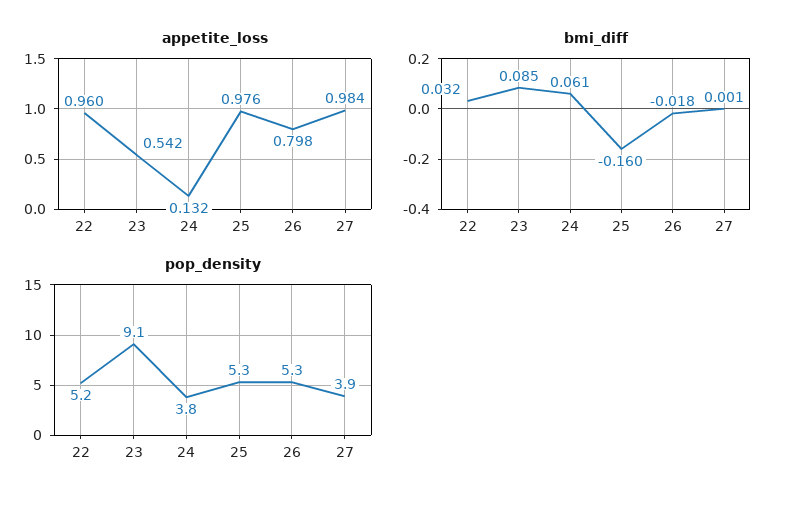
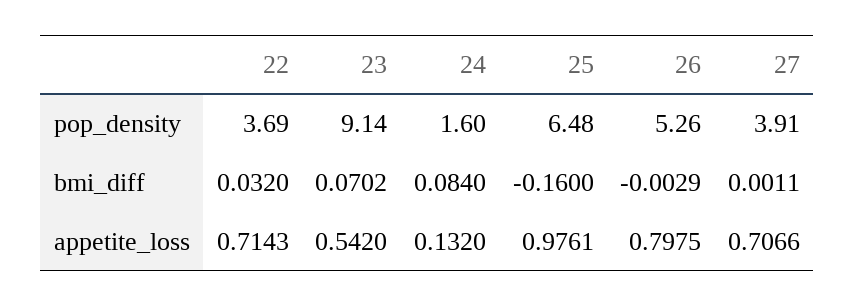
  {
    "appetite_loss": {
-     "22": 0.96,
+     "22": 0.7143,
      "23": 0.542,
      "24": 0.132,
      "25": 0.9761,
      "26": 0.7975,
-     "27": 0.984
+     "27": 0.7066
    },
    "bmi_diff": {
      "22": 0.032,
-     "23": 0.085,
+     "23": 0.0702,
-     "24": 0.061,
+     "24": 0.084,
      "25": -0.16,
-     "26": -0.018,
+     "26": -0.0029,
      "27": 0.0011
    },
    "pop_density": {
-     "22": 5.2,
+     "22": 3.69,
      "23": 9.14,
-     "24": 3.8,
+     "24": 1.6,
-     "25": 5.3,
+     "25": 6.48,
      "26": 5.26,
      "27": 3.91
    }
  }

